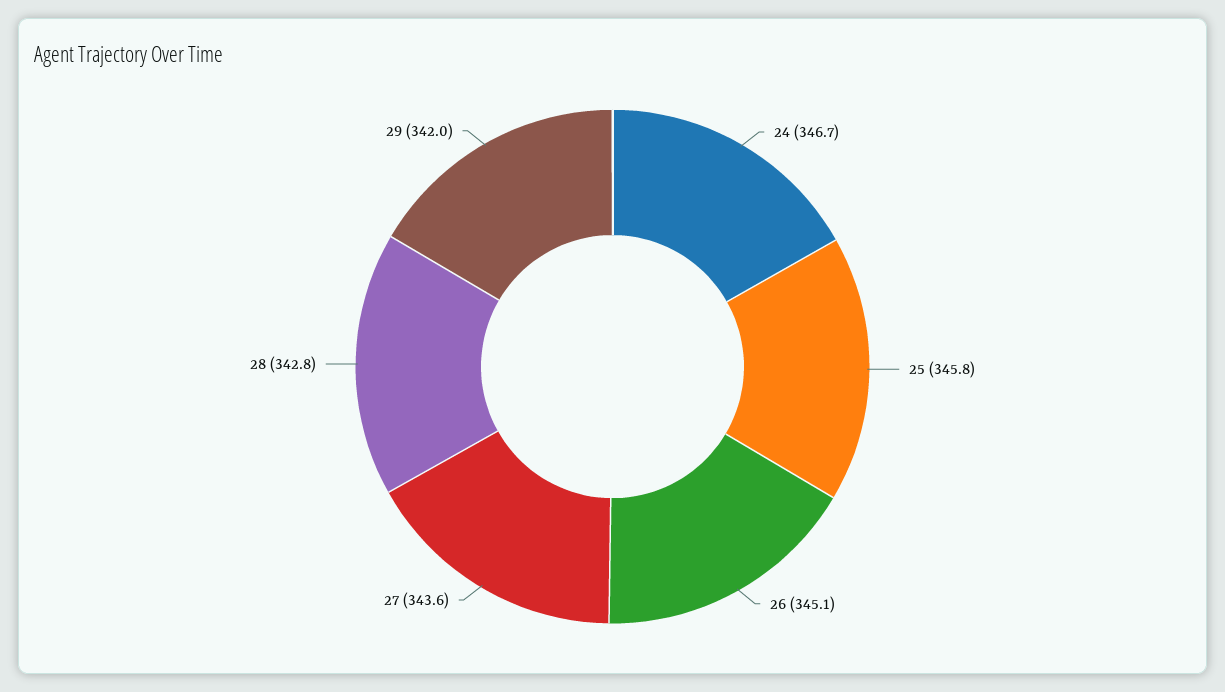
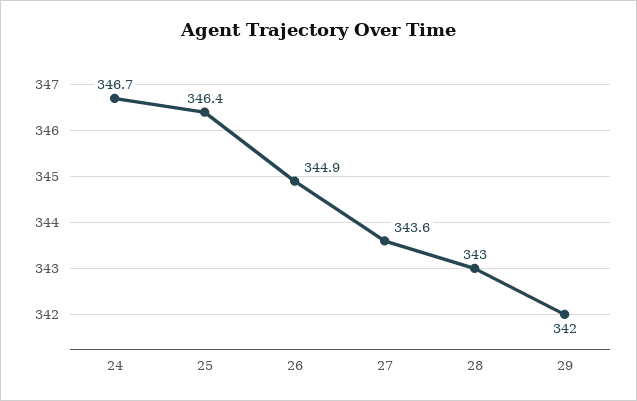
  {
    "24": 346.7,
-   "25": 345.8,
+   "25": 346.4,
-   "26": 345.1,
+   "26": 344.9,
    "27": 343.6,
-   "28": 342.8,
+   "28": 343,
    "29": 342
  }

